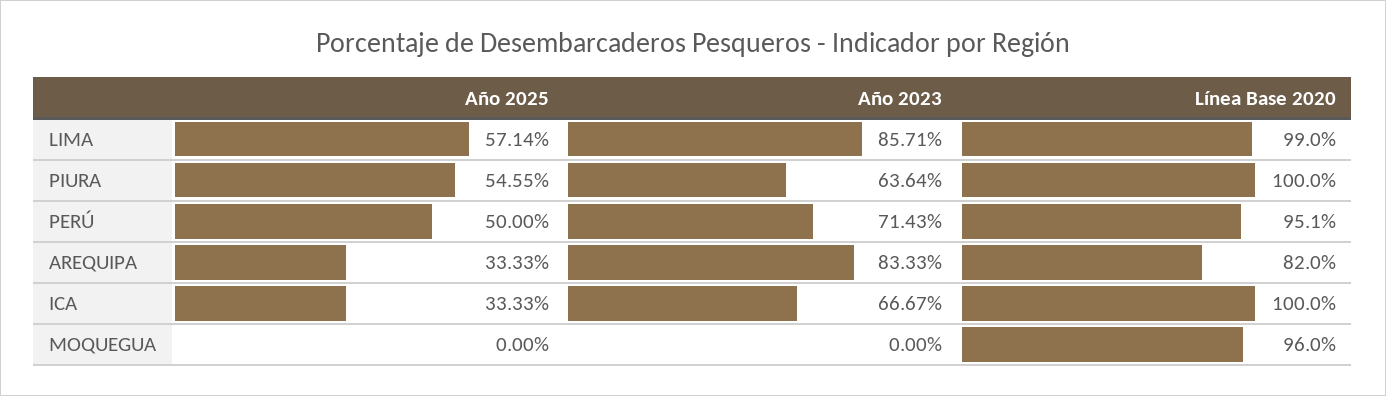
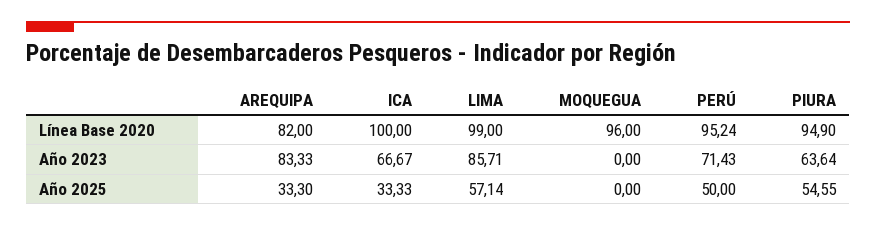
  {
    "Año 2025": {
      "LIMA": 57.14,
      "PIURA": 54.55,
      "PERÚ": 50,
-     "AREQUIPA": 33.33,
+     "AREQUIPA": 33.3,
      "ICA": 33.33,
      "MOQUEGUA": 0
    },
    "Año 2023": {
      "LIMA": 85.71,
      "PIURA": 63.64,
      "PERÚ": 71.43,
      "AREQUIPA": 83.33,
      "ICA": 66.67,
      "MOQUEGUA": 0
    },
    "Línea Base 2020": {
      "LIMA": 99,
-     "PIURA": 100,
+     "PIURA": 94.9,
-     "PERÚ": 95.1,
+     "PERÚ": 95.24,
      "AREQUIPA": 82,
      "ICA": 100,
      "MOQUEGUA": 96
    }
  }

